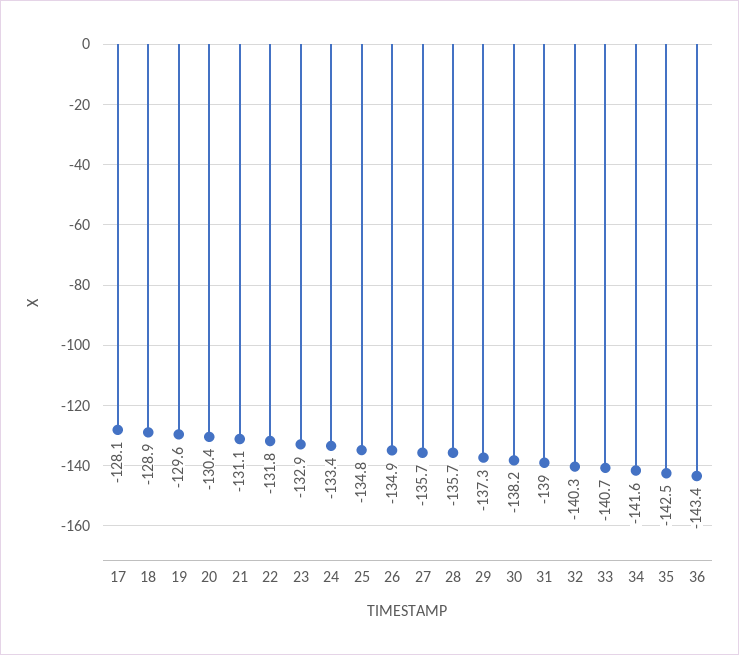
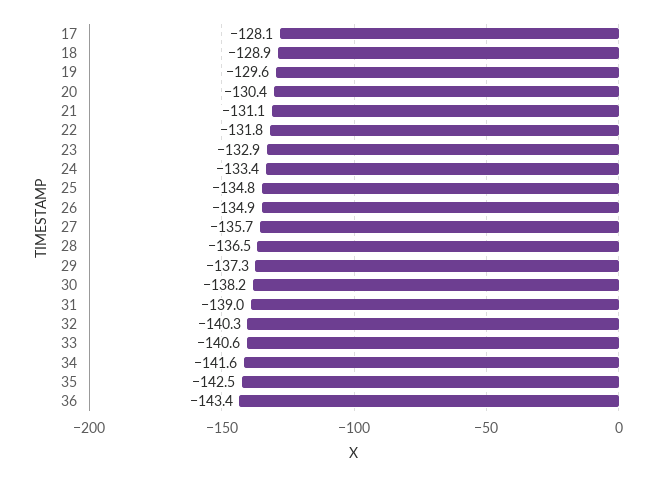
  {
    "17": -128.1,
    "18": -128.9,
    "19": -129.6,
    "20": -130.4,
    "21": -131.1,
    "22": -131.8,
    "23": -132.9,
    "24": -133.4,
    "25": -134.8,
    "26": -134.9,
    "27": -135.7,
-   "28": -135.7,
+   "28": -136.5,
    "29": -137.3,
    "30": -138.2,
    "31": -139,
    "32": -140.3,
-   "33": -140.7,
+   "33": -140.6,
    "34": -141.6,
    "35": -142.5,
    "36": -143.4
  }

